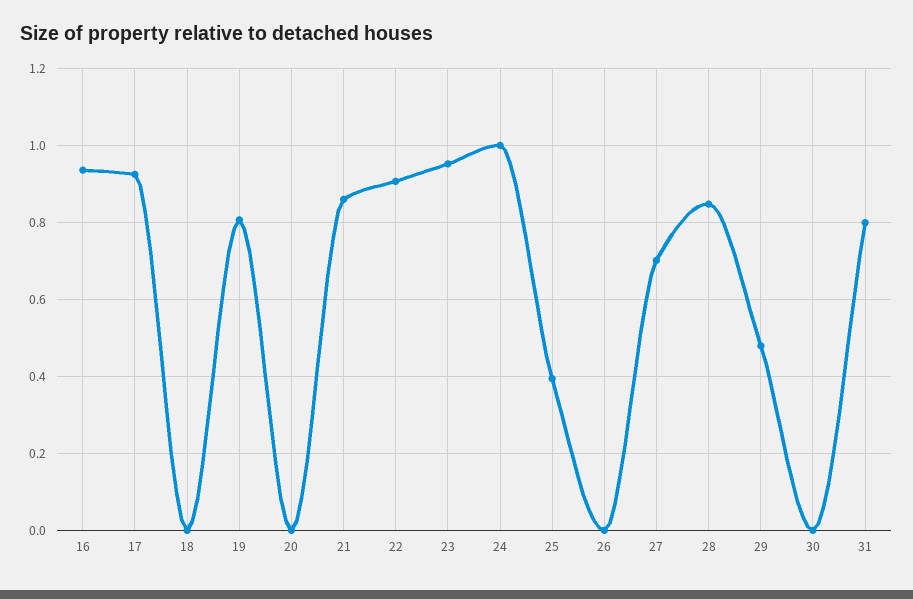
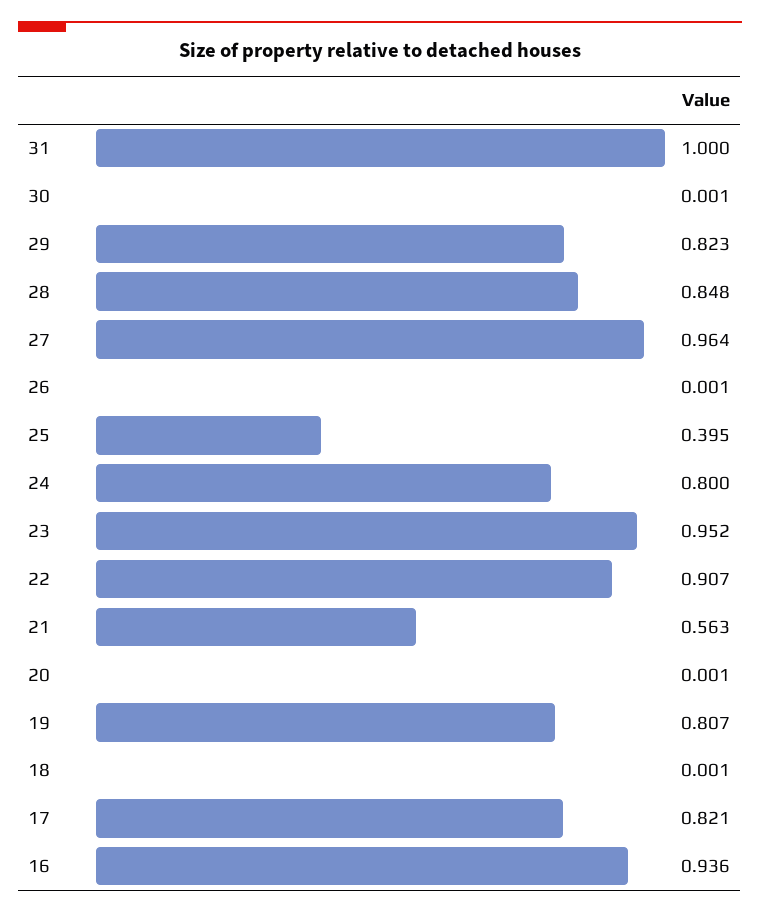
  {
    "16": 0.936,
-   "17": 0.92,
+   "17": 0.821,
    "18": 0.001,
    "19": 0.807,
    "20": 0.001,
-   "21": 0.86,
+   "21": 0.563,
    "22": 0.907,
    "23": 0.952,
-   "24": 1,
+   "24": 0.8,
    "25": 0.395,
    "26": 0.001,
-   "27": 0.7,
+   "27": 0.964,
    "28": 0.848,
-   "29": 0.48,
+   "29": 0.823,
    "30": 0.001,
-   "31": 0.8
+   "31": 1
  }

